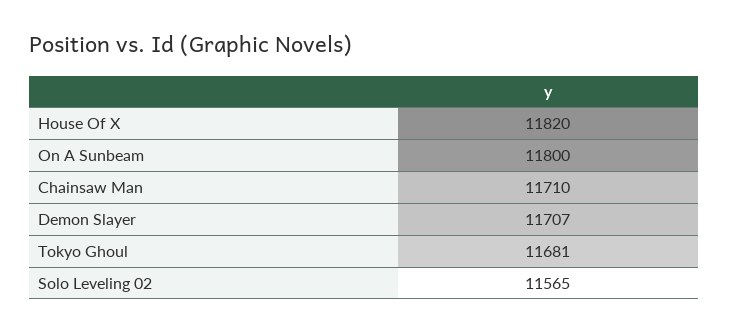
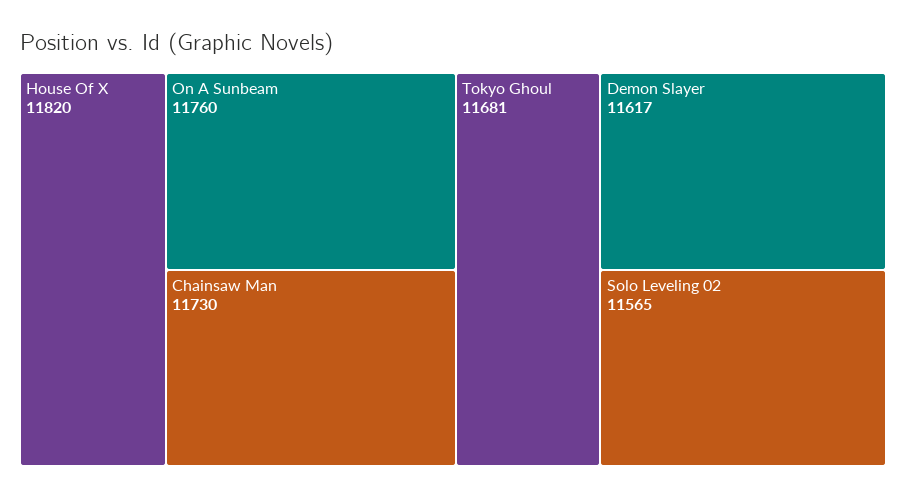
  {
    "House Of X": 11820,
-   "On A Sunbeam": 11800,
+   "On A Sunbeam": 11760,
-   "Chainsaw Man": 11710,
+   "Chainsaw Man": 11730,
-   "Demon Slayer": 11707,
+   "Demon Slayer": 11617,
    "Tokyo Ghoul": 11681,
    "Solo Leveling 02": 11565
  }

